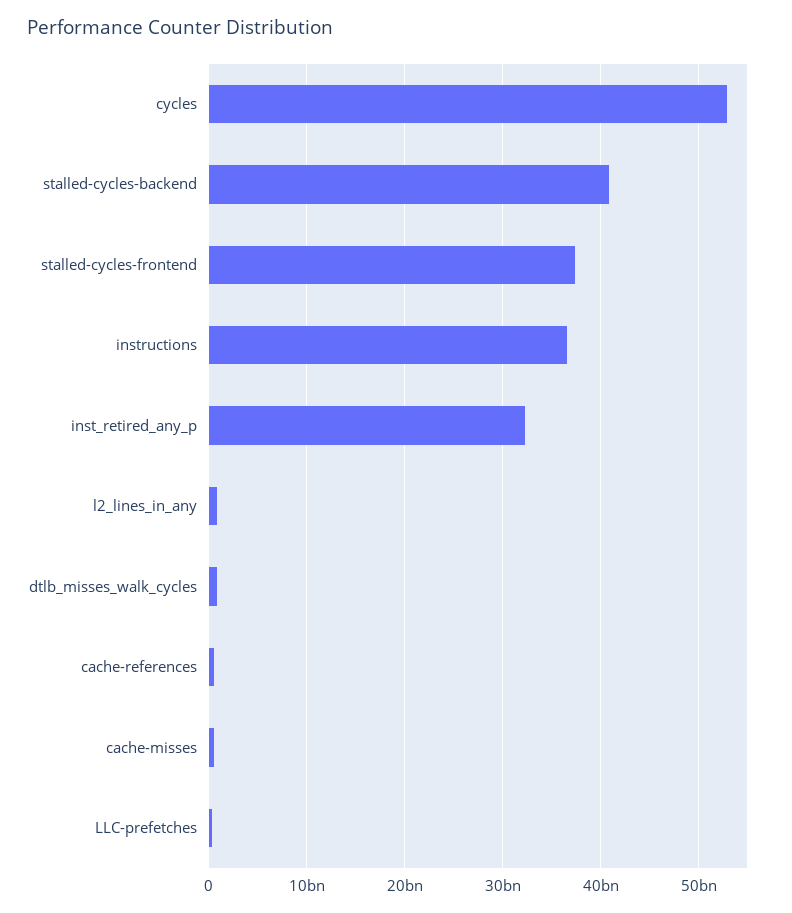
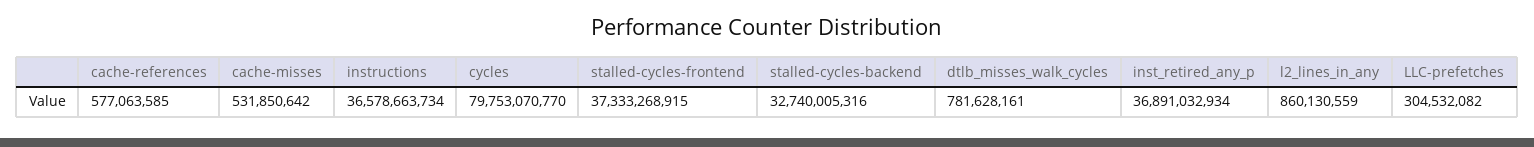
  {
-   "cycles": 53000000000,
+   "cycles": 79753070770,
-   "stalled-cycles-backend": 41000000000,
+   "stalled-cycles-backend": 32740005316,
    "stalled-cycles-frontend": 37333268915,
    "instructions": 36578663734,
-   "inst_retired_any_p": 32000000000,
+   "inst_retired_any_p": 36891032934,
    "l2_lines_in_any": 860130559,
    "dtlb_misses_walk_cycles": 781628161,
    "cache-references": 577063585,
    "cache-misses": 531850642,
    "LLC-prefetches": 304532082
  }

